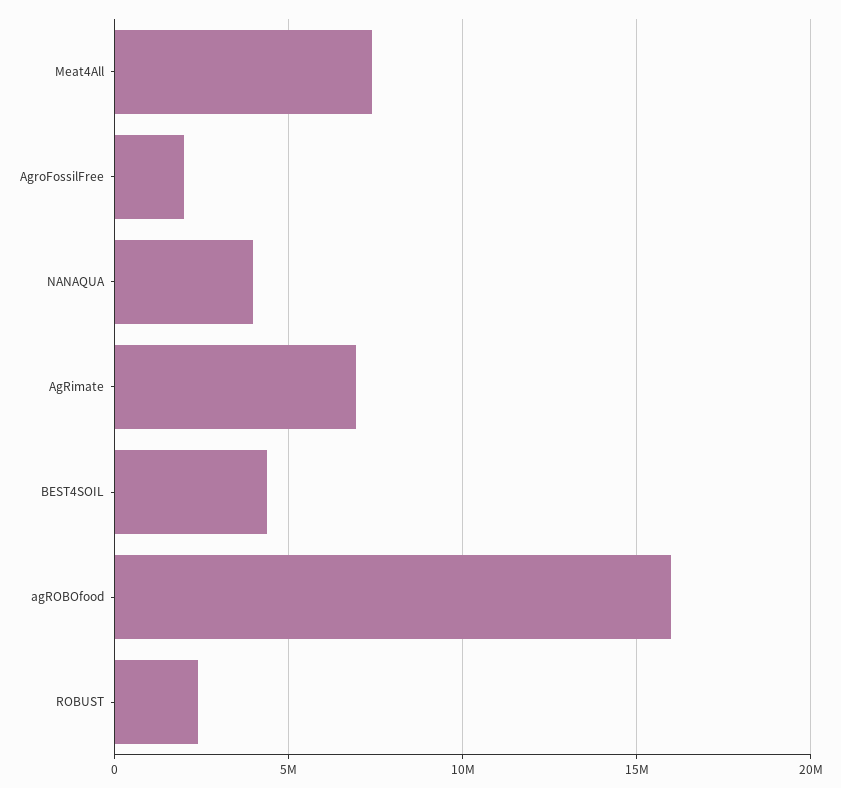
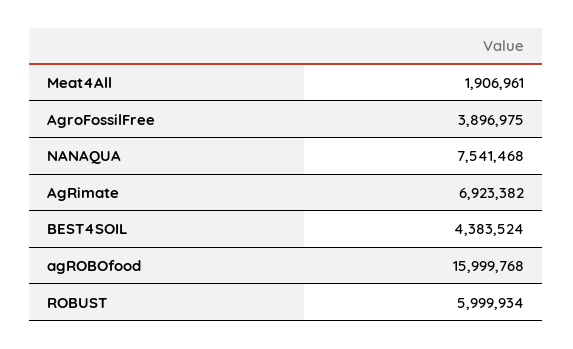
  {
-   "Meat4All": 7500000,
+   "Meat4All": 1906961,
-   "AgroFossilFree": 2000000,
+   "AgroFossilFree": 3896975,
-   "NANAQUA": 4000000,
+   "NANAQUA": 7541468,
    "AgRimate": 6923382,
    "BEST4SOIL": 4383524,
    "agROBOfood": 15999768,
-   "ROBUST": 2500000
+   "ROBUST": 5999934
  }

